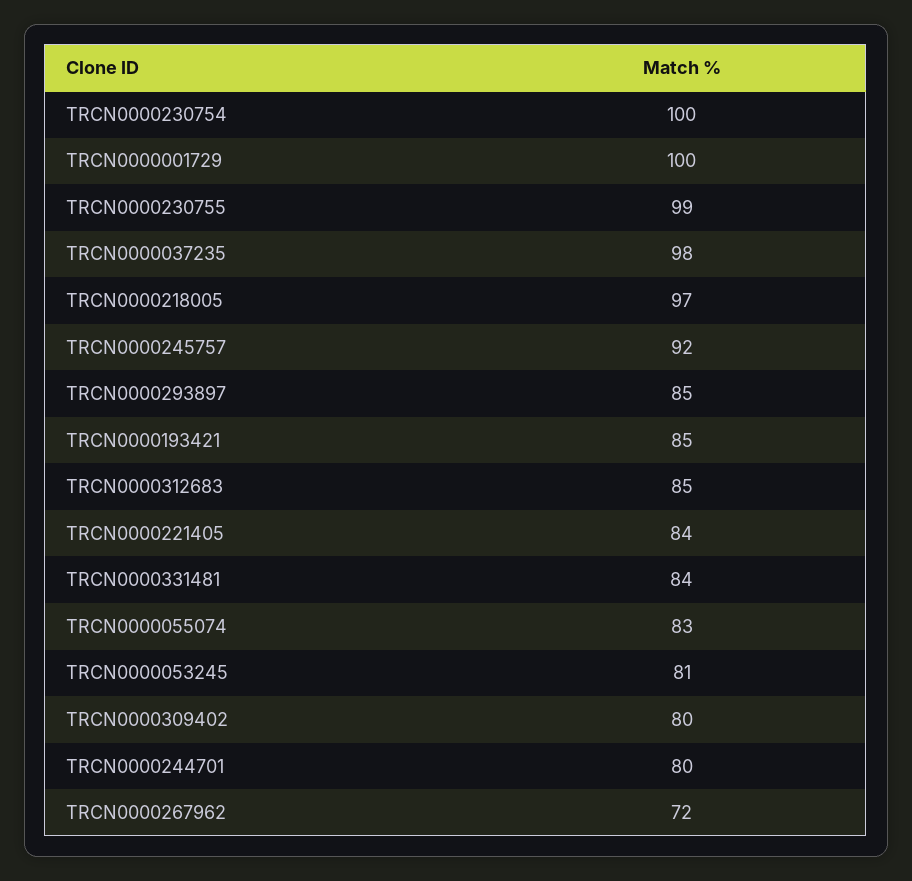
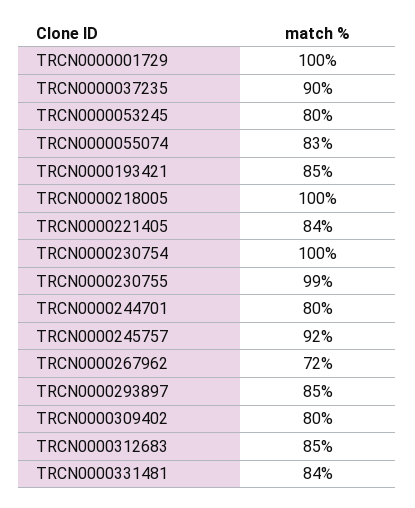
  {
    "TRCN0000230754": 100,
    "TRCN0000001729": 100,
    "TRCN0000230755": 99,
-   "TRCN0000037235": 98,
+   "TRCN0000037235": 90,
-   "TRCN0000218005": 97,
+   "TRCN0000218005": 100,
    "TRCN0000245757": 92,
    "TRCN0000293897": 85,
    "TRCN0000193421": 85,
    "TRCN0000312683": 85,
    "TRCN0000221405": 84,
    "TRCN0000331481": 84,
    "TRCN0000055074": 83,
-   "TRCN0000053245": 81,
+   "TRCN0000053245": 80,
    "TRCN0000309402": 80,
    "TRCN0000244701": 80,
    "TRCN0000267962": 72
  }

